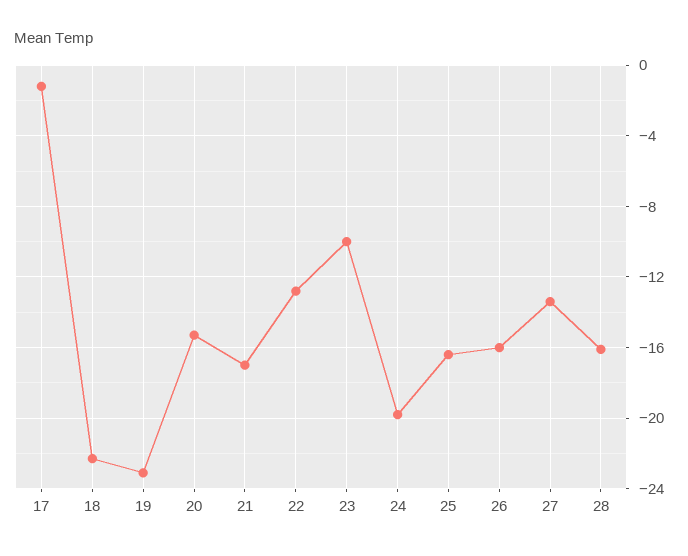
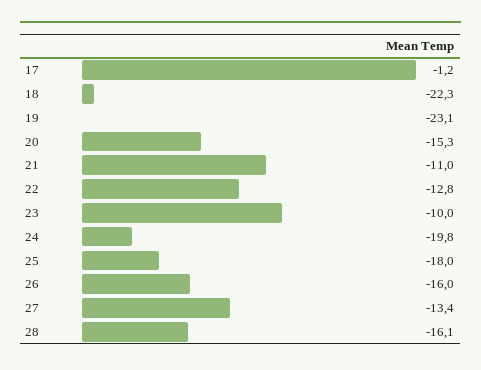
  {
    "17": -1.2,
    "18": -22.3,
    "19": -23.1,
    "20": -15.3,
-   "21": -17,
+   "21": -11,
    "22": -12.8,
    "23": -10,
    "24": -19.8,
-   "25": -16.5,
+   "25": -18,
    "26": -16,
    "27": -13.4,
    "28": -16.1
  }

